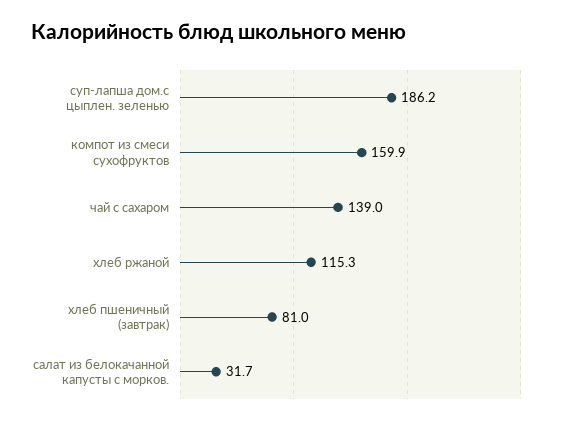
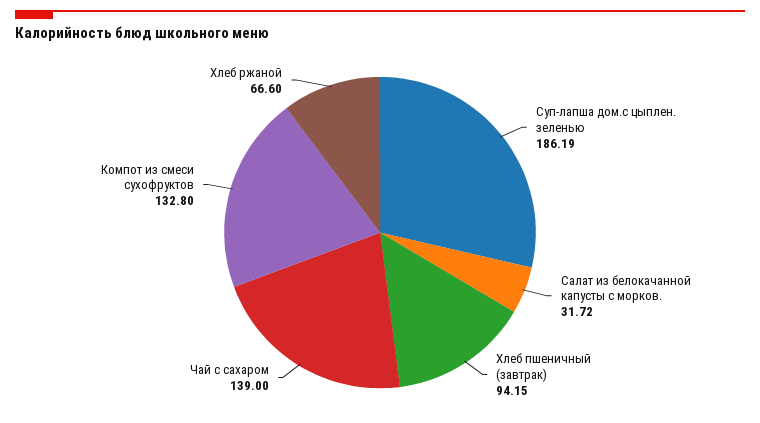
  {
    "суп-лапша дом.с цыплен. зеленью": 186.19,
-   "компот из смеси сухофруктов": 159.9,
+   "компот из смеси сухофруктов": 132.8,
    "чай с сахаром": 139,
-   "хлеб ржаной": 115.3,
+   "хлеб ржаной": 66.6,
-   "хлеб пшеничный (завтрак)": 81,
+   "хлеб пшеничный (завтрак)": 94.15,
    "салат из белокачанной капусты с морков.": 31.72
  }

